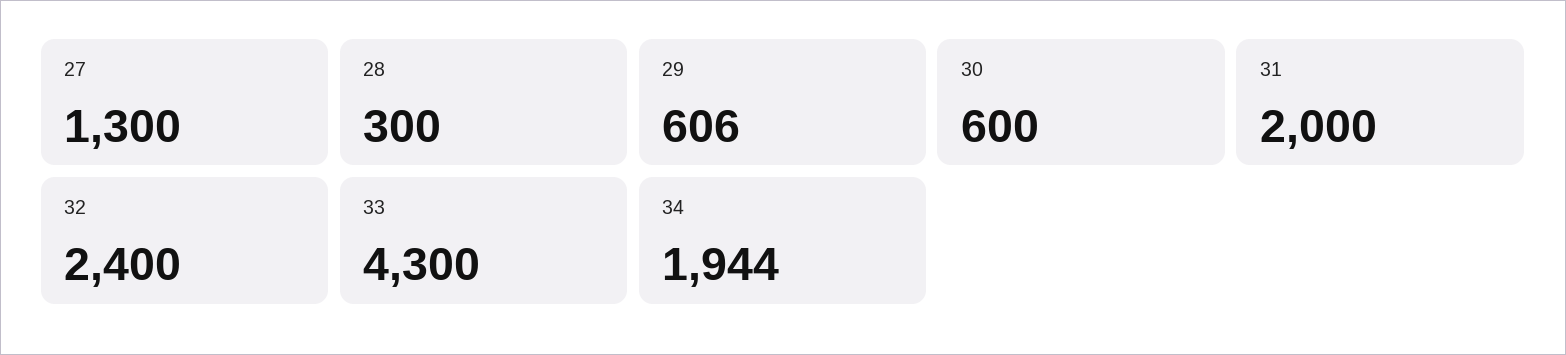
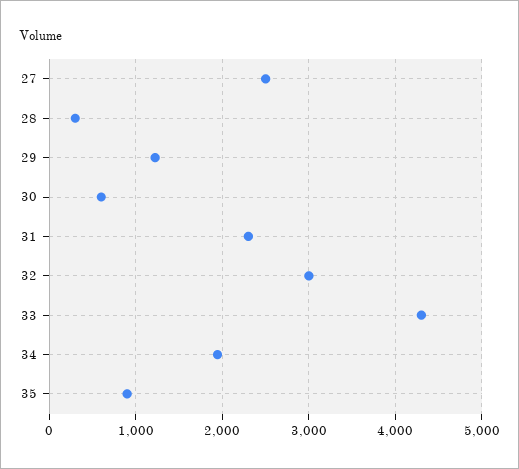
  {
-   "27": 1300,
+   "27": 2500,
    "28": 300,
-   "29": 606,
+   "29": 1200,
    "30": 600,
-   "31": 2000,
+   "31": 2300,
-   "32": 2400,
+   "32": 3000,
    "33": 4300,
-   "34": 1944
+   "34": 1944,
+   "35": 900
  }

